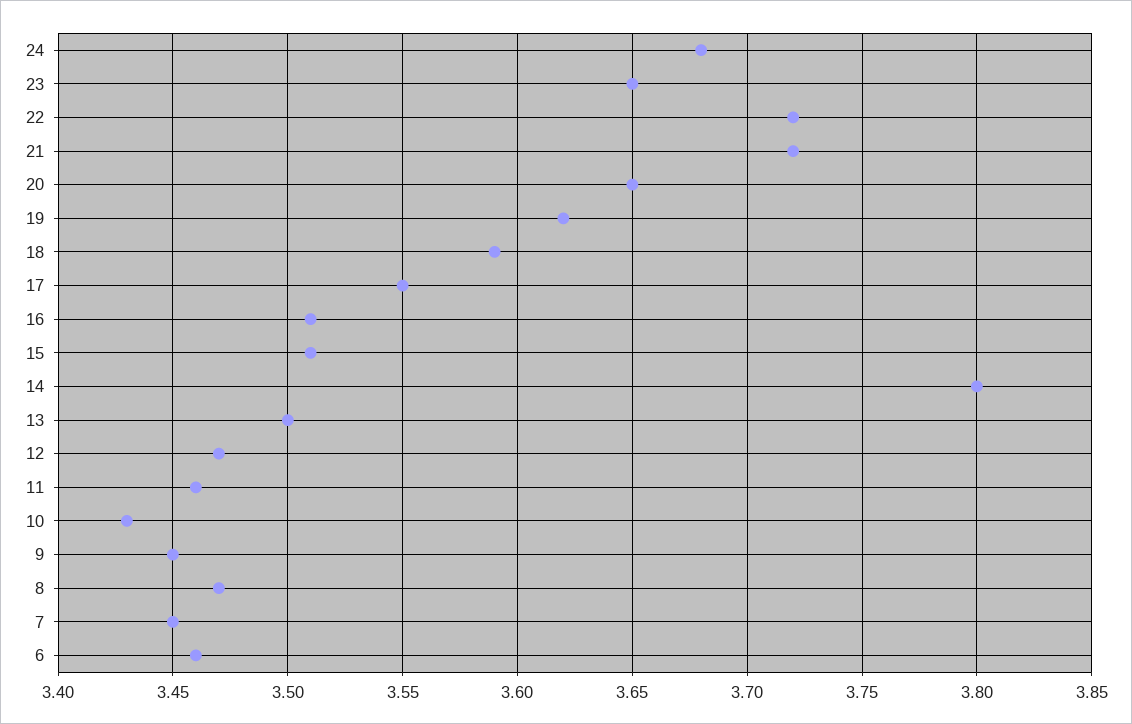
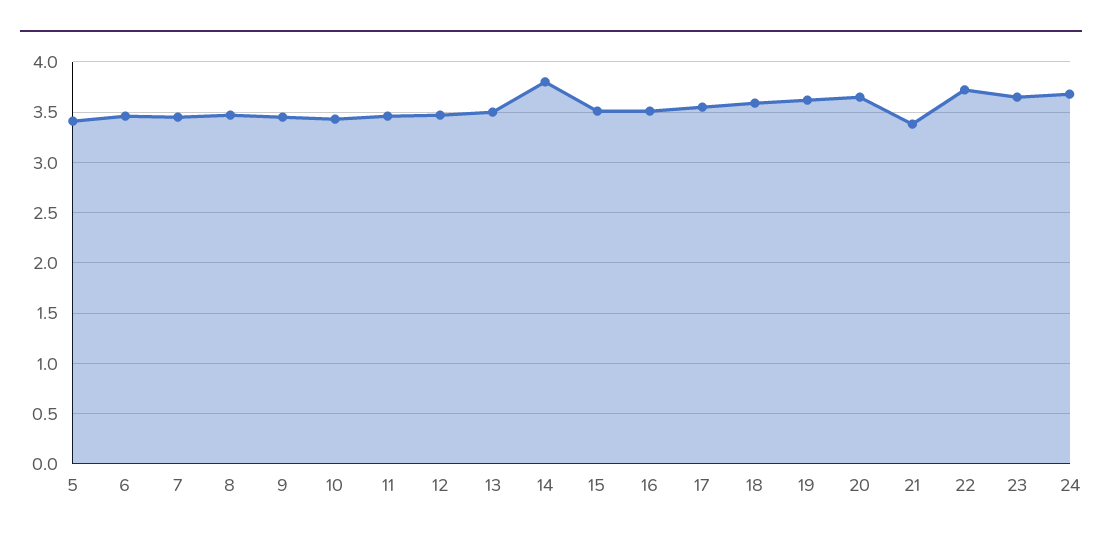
  {
    "24": 3.68,
    "23": 3.65,
    "22": 3.72,
-   "21": 3.72,
+   "21": 3.4,
    "20": 3.65,
    "19": 3.62,
    "18": 3.59,
    "17": 3.55,
    "16": 3.51,
    "15": 3.51,
    "14": 3.8,
    "13": 3.5,
    "12": 3.47,
    "11": 3.46,
    "10": 3.43,
    "9": 3.45,
    "8": 3.47,
    "7": 3.45,
-   "6": 3.46
+   "6": 3.46,
+   "5": 3.4
  }

